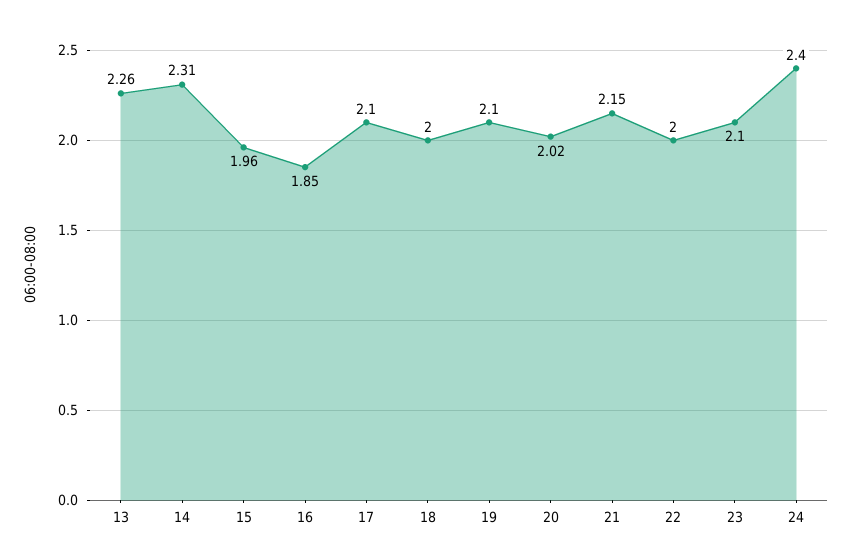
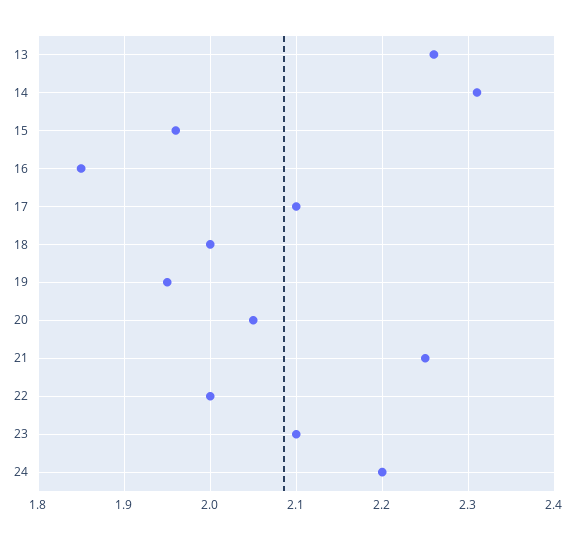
  {
    "13": 2.26,
    "14": 2.31,
    "15": 1.96,
    "16": 1.85,
    "17": 2.1,
    "18": 2,
-   "19": 2.1,
+   "19": 1.95,
-   "20": 2.02,
+   "20": 2.05,
-   "21": 2.15,
+   "21": 2.25,
    "22": 2,
    "23": 2.1,
-   "24": 2.4
+   "24": 2.2
  }

